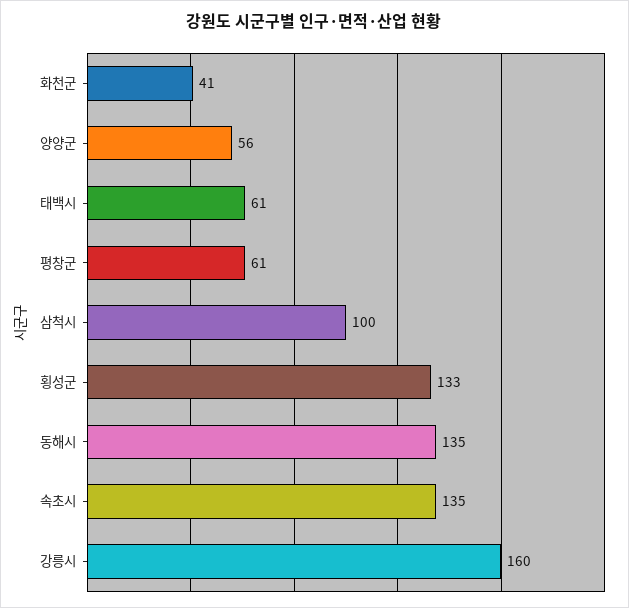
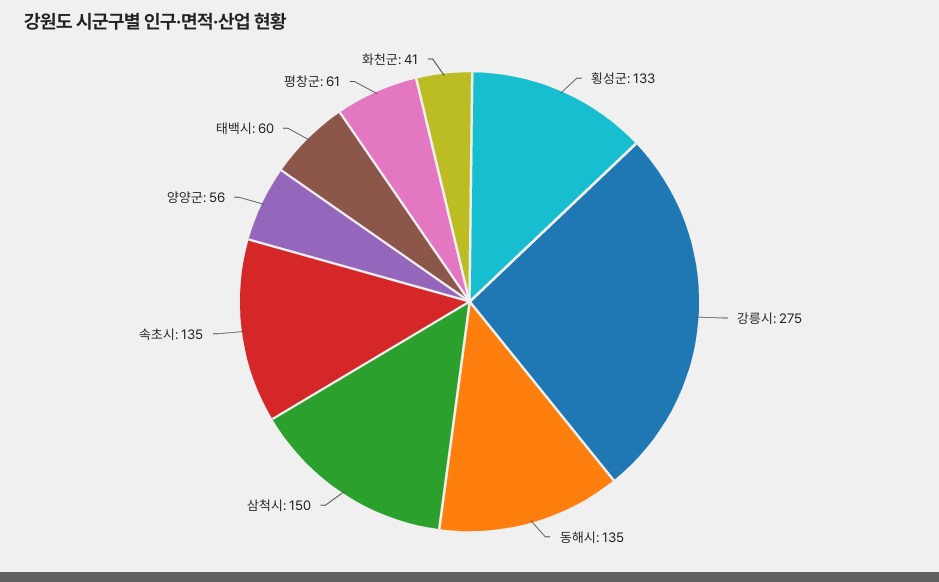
  {
    "화천군": 41,
    "양양군": 56,
-   "태백시": 61,
+   "태백시": 60,
    "평창군": 61,
-   "삼척시": 100,
+   "삼척시": 150,
    "횡성군": 133,
    "동해시": 135,
    "속초시": 135,
-   "강릉시": 160
+   "강릉시": 275
  }

